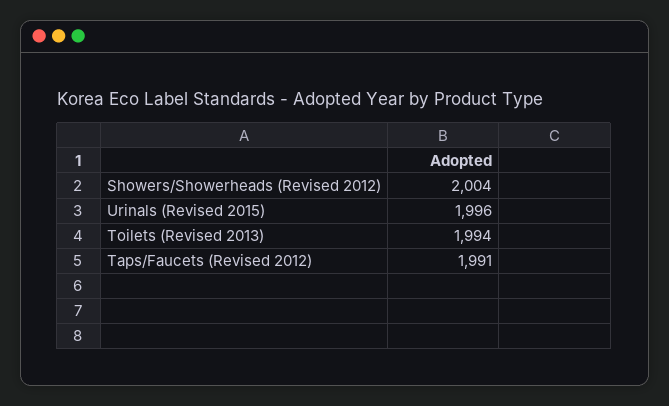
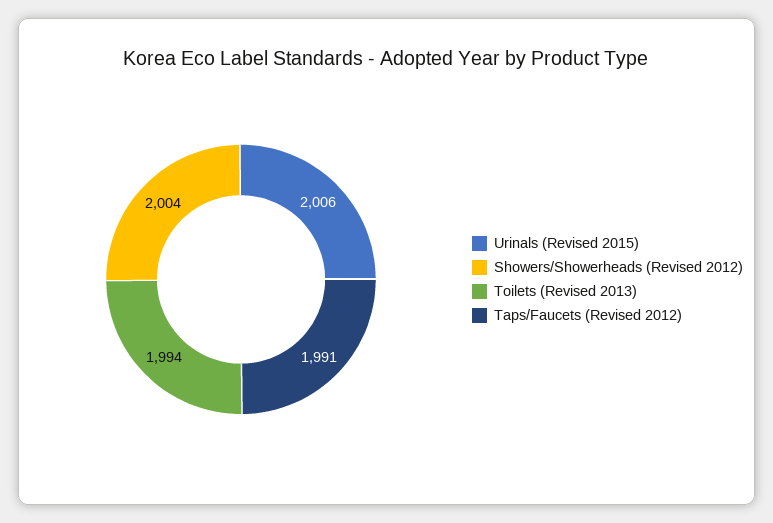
  {
    "Showers/Showerheads (Revised 2012)": 2004,
-   "Urinals (Revised 2015)": 1996,
+   "Urinals (Revised 2015)": 2006,
    "Toilets (Revised 2013)": 1994,
    "Taps/Faucets (Revised 2012)": 1991
  }

